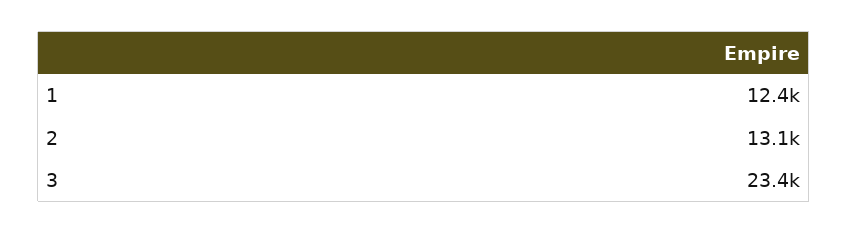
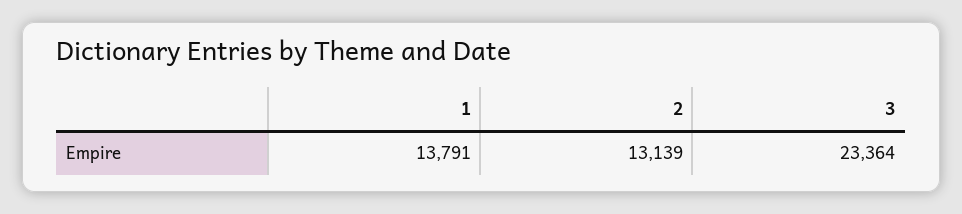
  {
-   "1": 12400,
+   "1": 13791,
    "2": 13139,
    "3": 23364
  }

